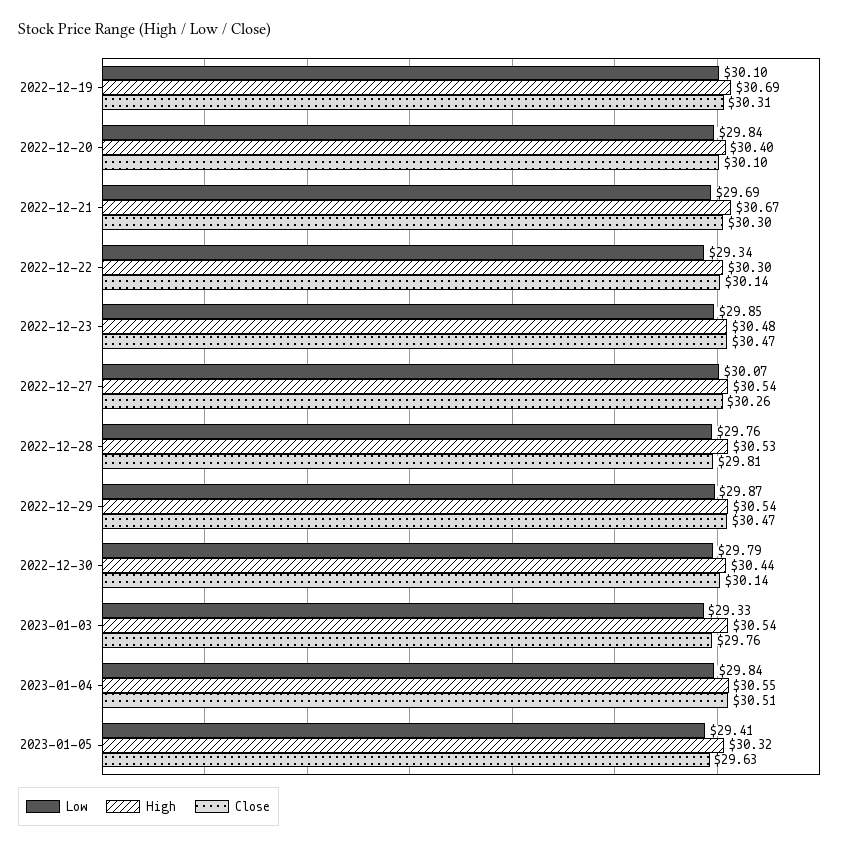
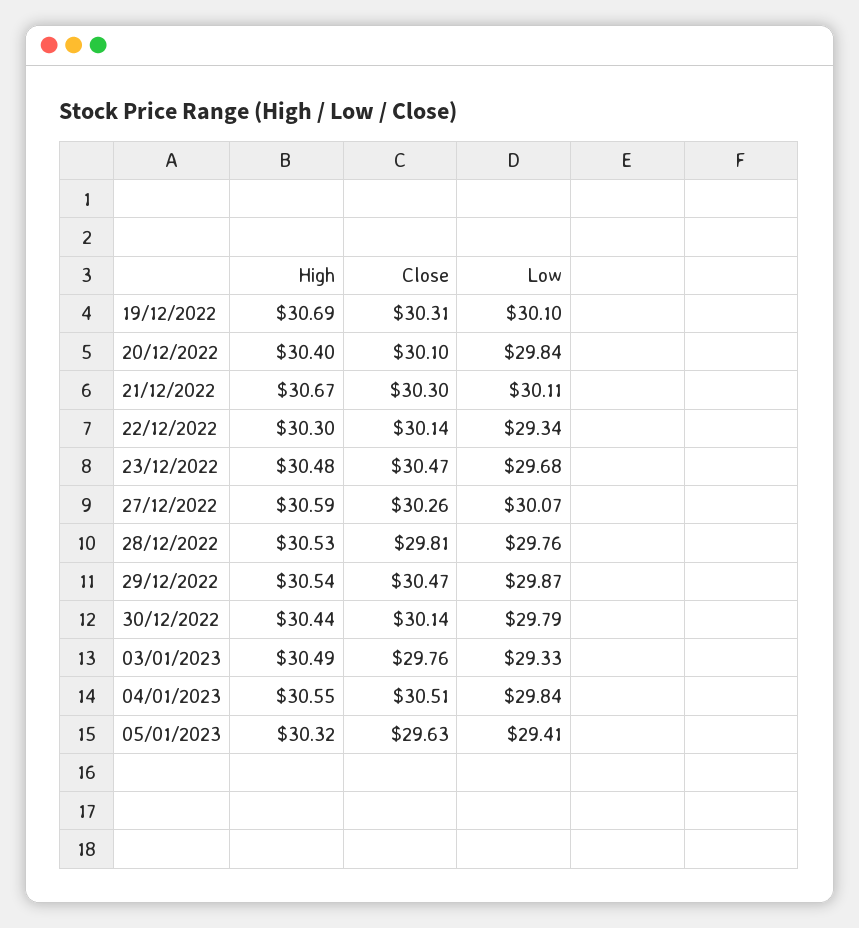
  {
    "Low": {
      "2022-12-19": 30.1,
      "2022-12-20": 29.84,
-     "2022-12-21": 29.69,
+     "2022-12-21": 30.11,
      "2022-12-22": 29.34,
-     "2022-12-23": 29.85,
+     "2022-12-23": 29.68,
      "2022-12-27": 30.07,
      "2022-12-28": 29.76,
      "2022-12-29": 29.87,
      "2022-12-30": 29.79,
      "2023-01-03": 29.33,
      "2023-01-04": 29.84,
      "2023-01-05": 29.41
    },
    "High": {
      "2022-12-19": 30.69,
      "2022-12-20": 30.4,
      "2022-12-21": 30.67,
      "2022-12-22": 30.3,
      "2022-12-23": 30.48,
-     "2022-12-27": 30.54,
+     "2022-12-27": 30.59,
      "2022-12-28": 30.53,
      "2022-12-29": 30.54,
      "2022-12-30": 30.44,
-     "2023-01-03": 30.54,
+     "2023-01-03": 30.49,
      "2023-01-04": 30.55,
      "2023-01-05": 30.32
    },
    "Close": {
      "2022-12-19": 30.31,
      "2022-12-20": 30.1,
      "2022-12-21": 30.3,
      "2022-12-22": 30.14,
      "2022-12-23": 30.47,
      "2022-12-27": 30.26,
      "2022-12-28": 29.81,
      "2022-12-29": 30.47,
      "2022-12-30": 30.14,
      "2023-01-03": 29.76,
      "2023-01-04": 30.51,
      "2023-01-05": 29.63
    }
  }

